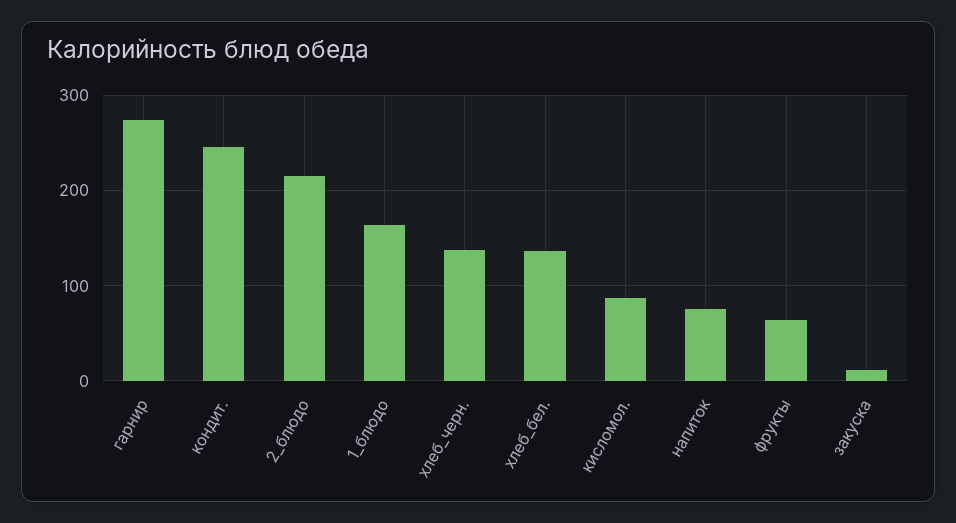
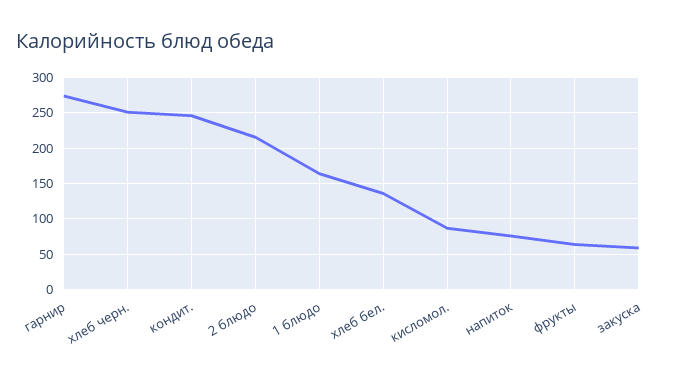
  {
    "гарнир": 270,
    "кондит.": 250,
    "2_блюдо": 220,
    "1_блюдо": 160,
-   "хлеб_черн.": 140,
+   "хлеб_черн.": 250,
    "хлеб_бел.": 140,
    "кисломол.": 90,
    "напиток": 80,
    "фрукты": 60,
-   "закуска": 10
+   "закуска": 60
  }

